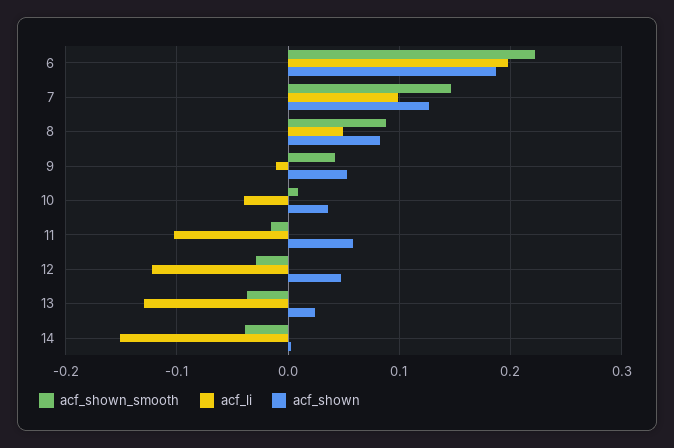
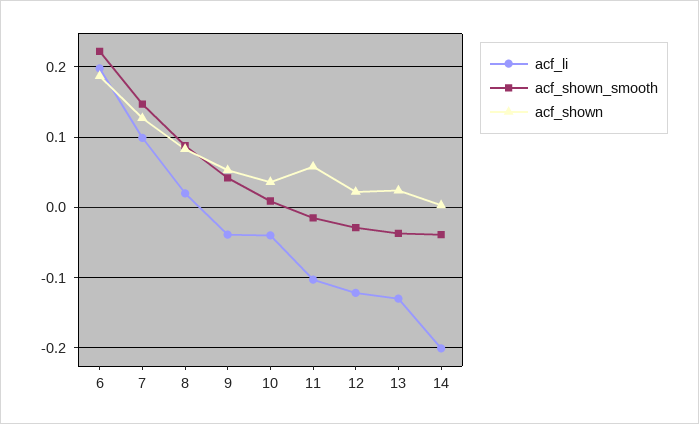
  {
    "acf_shown_smooth": {
      "6": 0.22,
      "7": 0.15,
      "8": 0.09,
      "9": 0.04,
      "10": 0.01,
      "11": -0.02,
      "12": -0.03,
      "13": -0.04,
      "14": -0.04
    },
    "acf_li": {
      "6": 0.2,
      "7": 0.1,
-     "8": 0.05,
+     "8": 0.02,
-     "9": -0.01,
+     "9": -0.04,
      "10": -0.04,
      "11": -0.1,
      "12": -0.12,
      "13": -0.13,
-     "14": -0.15
+     "14": -0.2
    },
    "acf_shown": {
      "6": 0.19,
      "7": 0.13,
      "8": 0.08,
      "9": 0.05,
      "10": 0.04,
      "11": 0.06,
-     "12": 0.05,
+     "12": 0.02,
      "13": 0.02,
      "14": 0
    }
  }

